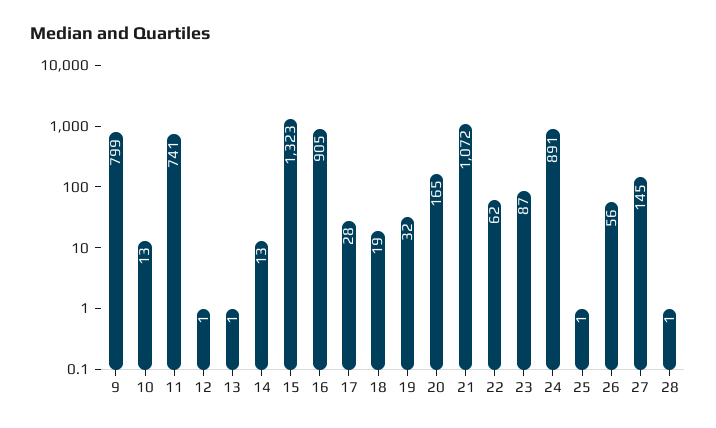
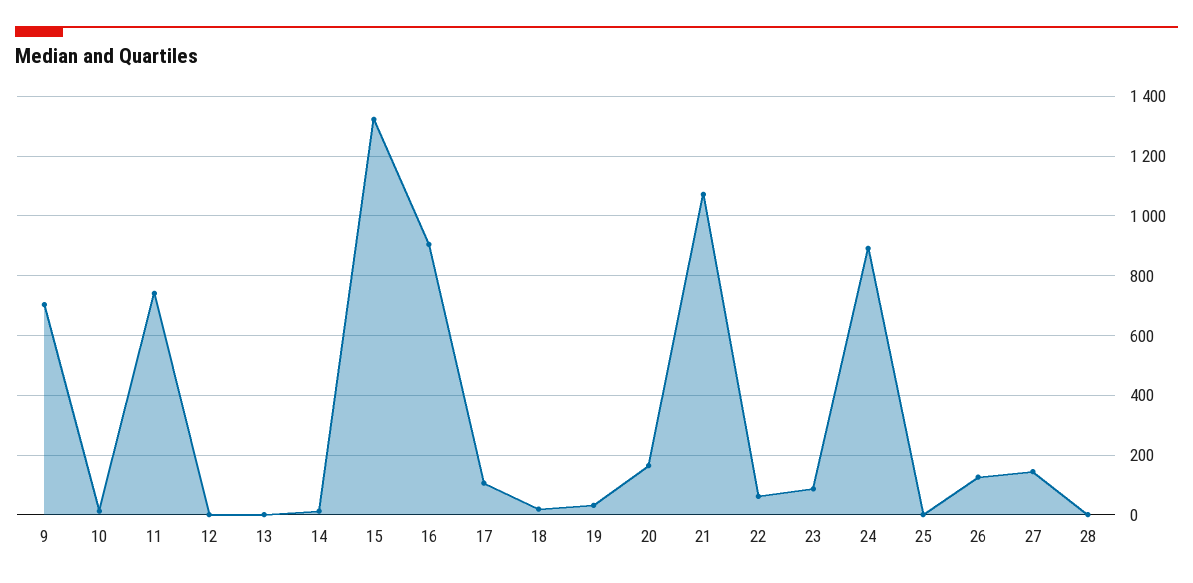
  {
-   "9": 799,
+   "9": 700,
    "10": 13,
    "11": 741,
    "12": 1,
    "13": 1,
    "14": 13,
    "15": 1323,
    "16": 905,
-   "17": 28,
+   "17": 100,
    "18": 19,
    "19": 32,
    "20": 165,
    "21": 1072,
    "22": 62,
    "23": 87,
    "24": 891,
    "25": 1,
-   "26": 56,
+   "26": 125,
    "27": 145,
    "28": 1
  }

